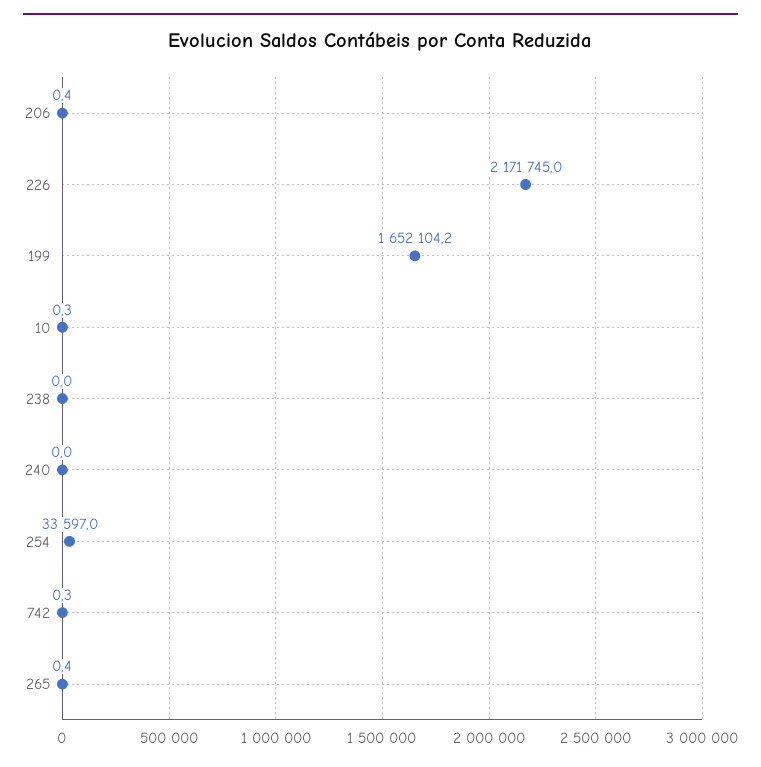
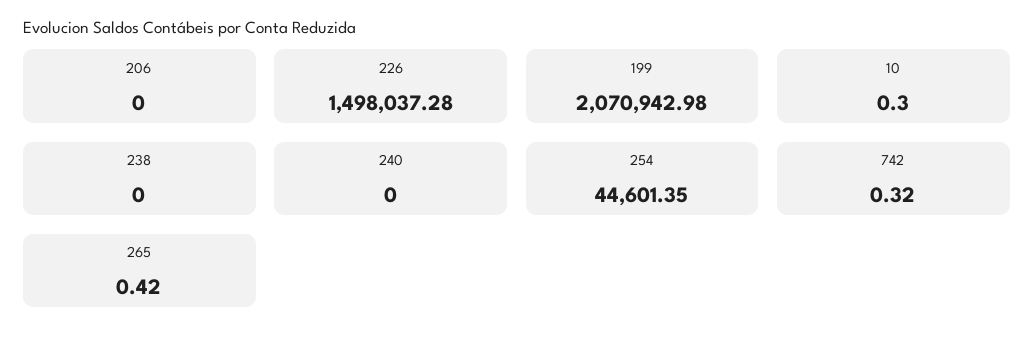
  {
-   "206": 0.4,
+   "206": 0,
-   "226": 2171745,
+   "226": 1498037.28,
-   "199": 1652104.2,
+   "199": 2070942.98,
    "10": 0.3,
    "238": 0,
    "240": 0,
-   "254": 33597,
+   "254": 44601.35,
    "742": 0.32,
    "265": 0.42
  }

